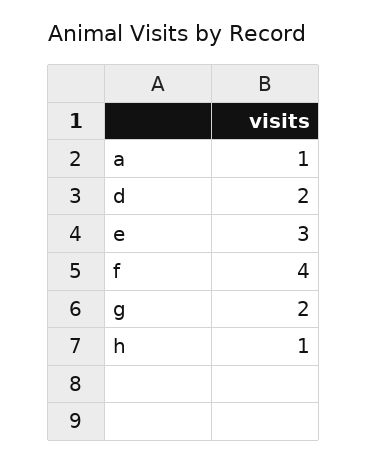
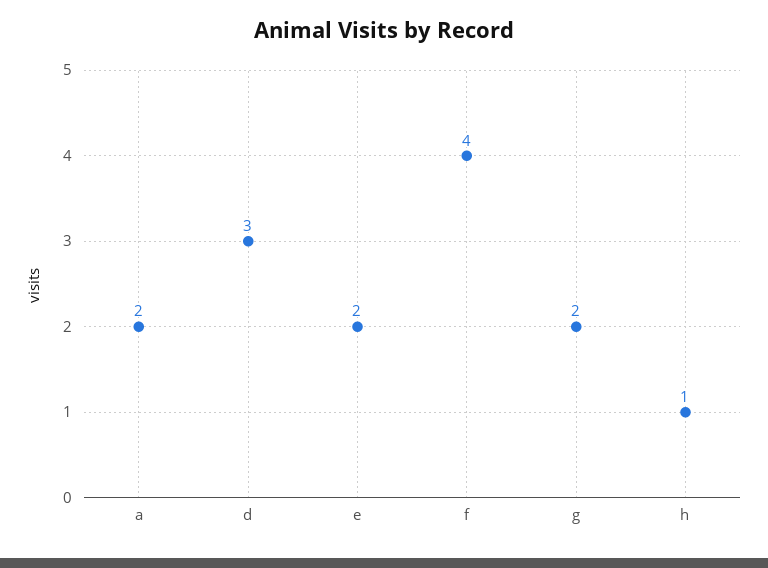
  {
-   "a": 1,
+   "a": 2,
-   "d": 2,
+   "d": 3,
-   "e": 3,
+   "e": 2,
    "f": 4,
    "g": 2,
    "h": 1
  }

